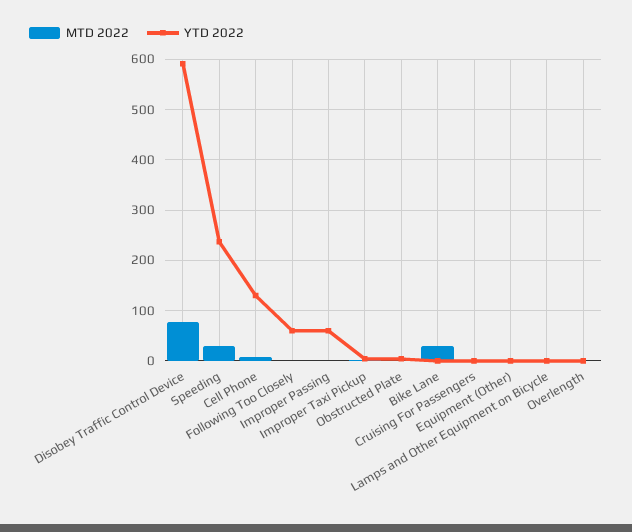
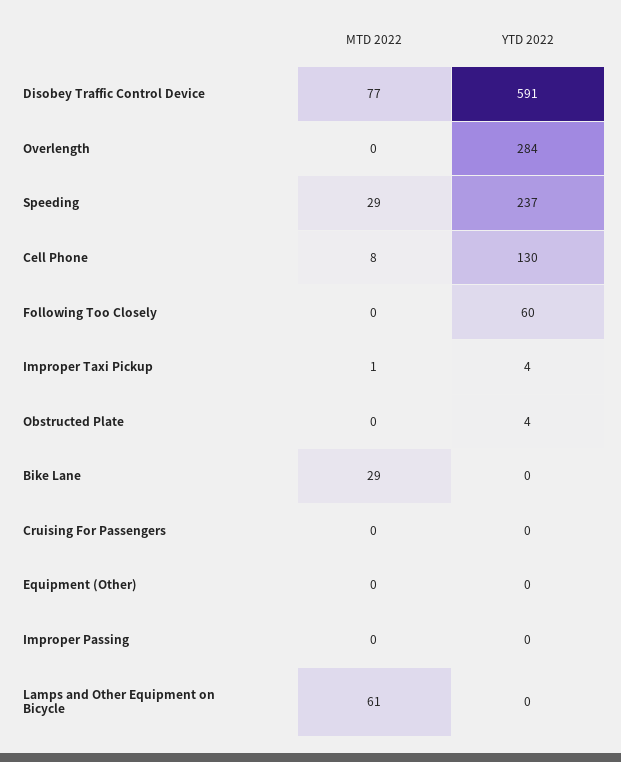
  {
    "MTD 2022": {
      "Disobey Traffic Control Device": 77,
      "Speeding": 29,
      "Cell Phone": 8,
      "Following Too Closely": 0,
      "Improper Passing": 0,
      "Improper Taxi Pickup": 1,
      "Obstructed Plate": 0,
      "Bike Lane": 29,
      "Cruising For Passengers": 0,
      "Equipment (Other)": 0,
-     "Lamps and Other Equipment on Bicycle": 0,
+     "Lamps and Other Equipment on Bicycle": 61,
      "Overlength": 0
    },
    "YTD 2022": {
      "Disobey Traffic Control Device": 591,
      "Speeding": 237,
      "Cell Phone": 130,
      "Following Too Closely": 60,
-     "Improper Passing": 60,
+     "Improper Passing": 0,
      "Improper Taxi Pickup": 4,
      "Obstructed Plate": 4,
      "Bike Lane": 0,
      "Cruising For Passengers": 0,
      "Equipment (Other)": 0,
      "Lamps and Other Equipment on Bicycle": 0,
-     "Overlength": 0
+     "Overlength": 284
    }
  }

